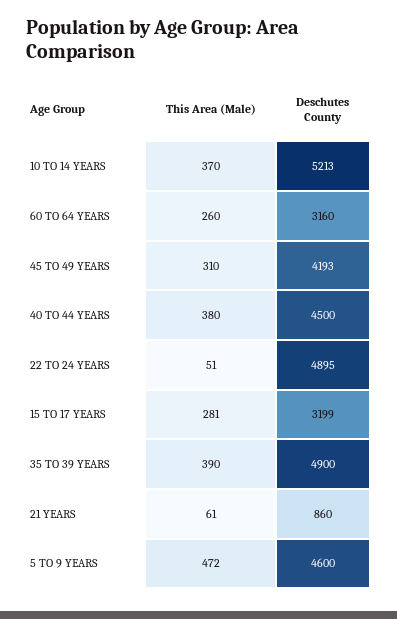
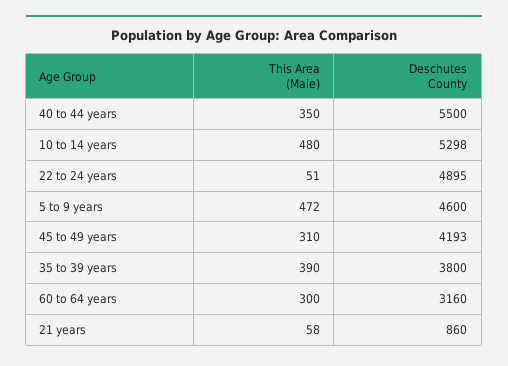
  {
    "This Area (Male)": {
-     "10 TO 14 YEARS": 370,
+     "10 TO 14 YEARS": 480,
-     "60 TO 64 YEARS": 260,
+     "60 TO 64 YEARS": 300,
      "45 TO 49 YEARS": 310,
-     "40 TO 44 YEARS": 380,
+     "40 TO 44 YEARS": 350,
      "22 TO 24 YEARS": 51,
-     "15 TO 17 YEARS": 281,
      "35 TO 39 YEARS": 390,
-     "21 YEARS": 61,
+     "21 YEARS": 58,
      "5 TO 9 YEARS": 472
    },
    "Deschutes County": {
-     "10 TO 14 YEARS": 5213,
+     "10 TO 14 YEARS": 5298,
      "60 TO 64 YEARS": 3160,
      "45 TO 49 YEARS": 4193,
-     "40 TO 44 YEARS": 4500,
+     "40 TO 44 YEARS": 5500,
      "22 TO 24 YEARS": 4895,
-     "15 TO 17 YEARS": 3199,
-     "35 TO 39 YEARS": 4900,
+     "35 TO 39 YEARS": 3800,
      "21 YEARS": 860,
      "5 TO 9 YEARS": 4600
    }
  }

